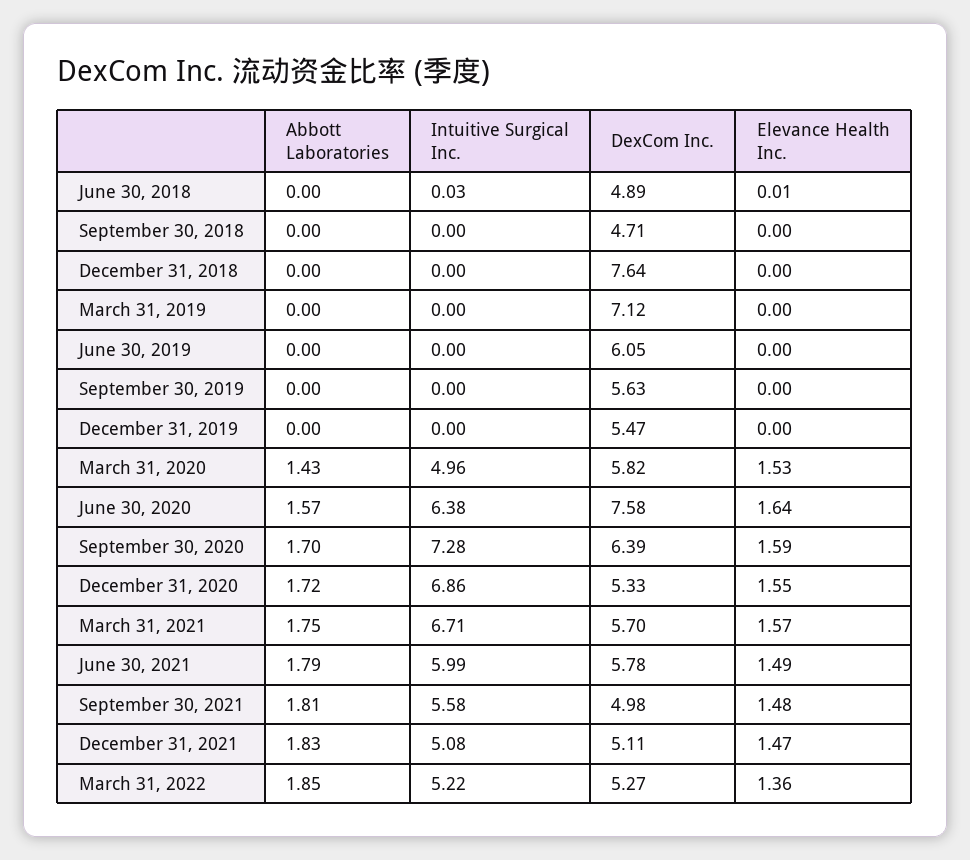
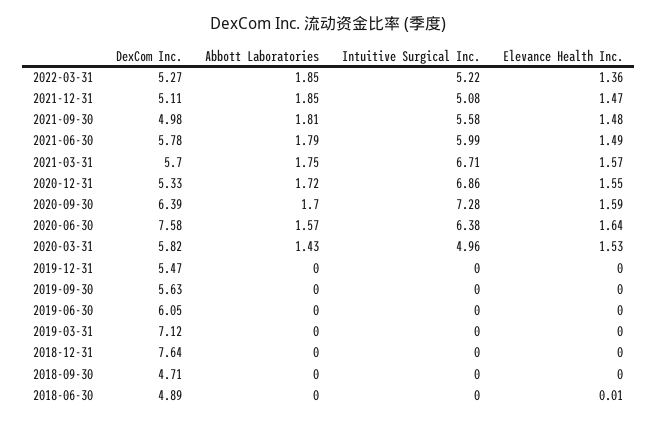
  {
    "Abbott Laboratories": {
      "June 30, 2018": 0,
      "September 30, 2018": 0,
      "December 31, 2018": 0,
      "March 31, 2019": 0,
      "June 30, 2019": 0,
      "September 30, 2019": 0,
      "December 31, 2019": 0,
      "March 31, 2020": 1.43,
      "June 30, 2020": 1.57,
      "September 30, 2020": 1.7,
      "December 31, 2020": 1.72,
      "March 31, 2021": 1.75,
      "June 30, 2021": 1.79,
      "September 30, 2021": 1.81,
-     "December 31, 2021": 1.83,
+     "December 31, 2021": 1.85,
      "March 31, 2022": 1.85
    },
    "Intuitive Surgical Inc.": {
-     "June 30, 2018": 0.03,
+     "June 30, 2018": 0,
      "September 30, 2018": 0,
      "December 31, 2018": 0,
      "March 31, 2019": 0,
      "June 30, 2019": 0,
      "September 30, 2019": 0,
      "December 31, 2019": 0,
      "March 31, 2020": 4.96,
      "June 30, 2020": 6.38,
      "September 30, 2020": 7.28,
      "December 31, 2020": 6.86,
      "March 31, 2021": 6.71,
      "June 30, 2021": 5.99,
      "September 30, 2021": 5.58,
      "December 31, 2021": 5.08,
      "March 31, 2022": 5.22
    },
    "DexCom Inc.": {
      "June 30, 2018": 4.89,
      "September 30, 2018": 4.71,
      "December 31, 2018": 7.64,
      "March 31, 2019": 7.12,
      "June 30, 2019": 6.05,
      "September 30, 2019": 5.63,
      "December 31, 2019": 5.47,
      "March 31, 2020": 5.82,
      "June 30, 2020": 7.58,
      "September 30, 2020": 6.39,
      "December 31, 2020": 5.33,
      "March 31, 2021": 5.7,
      "June 30, 2021": 5.78,
      "September 30, 2021": 4.98,
      "December 31, 2021": 5.11,
      "March 31, 2022": 5.27
    },
    "Elevance Health Inc.": {
      "June 30, 2018": 0.01,
      "September 30, 2018": 0,
      "December 31, 2018": 0,
      "March 31, 2019": 0,
      "June 30, 2019": 0,
      "September 30, 2019": 0,
      "December 31, 2019": 0,
      "March 31, 2020": 1.53,
      "June 30, 2020": 1.64,
      "September 30, 2020": 1.59,
      "December 31, 2020": 1.55,
      "March 31, 2021": 1.57,
      "June 30, 2021": 1.49,
      "September 30, 2021": 1.48,
      "December 31, 2021": 1.47,
      "March 31, 2022": 1.36
    }
  }

